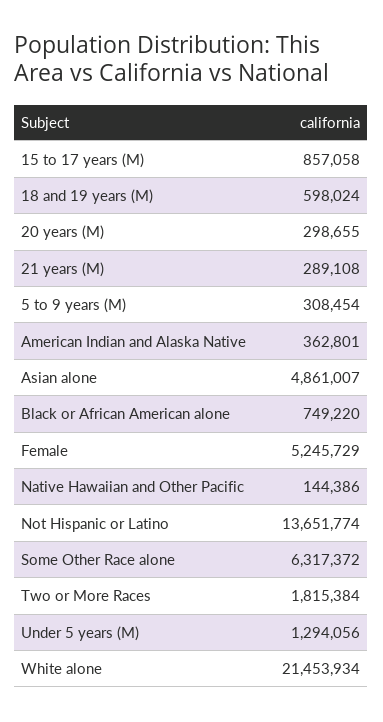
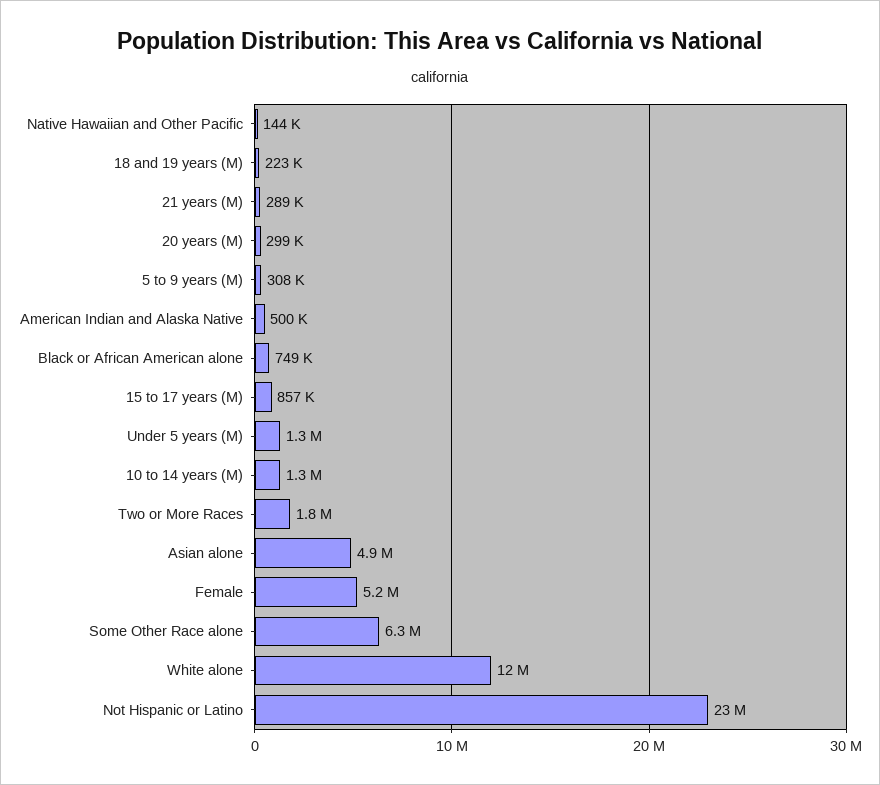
  {
    "15 to 17 years (M)": 857058,
-   "18 and 19 years (M)": 598024,
+   "18 and 19 years (M)": 223000,
    "20 years (M)": 298655,
    "21 years (M)": 289108,
    "5 to 9 years (M)": 308454,
-   "American Indian and Alaska Native": 362801,
+   "American Indian and Alaska Native": 500000,
    "Asian alone": 4861007,
    "Black or African American alone": 749220,
    "Female": 5245729,
    "Native Hawaiian and Other Pacific": 144386,
-   "Not Hispanic or Latino": 13651774,
+   "Not Hispanic or Latino": 23000000,
    "Some Other Race alone": 6317372,
    "Two or More Races": 1815384,
    "Under 5 years (M)": 1294056,
-   "White alone": 21453934
+   "White alone": 12000000,
+   "10 to 14 years (M)": 1300000
  }

